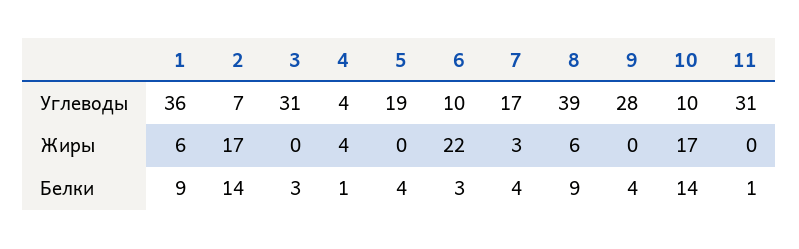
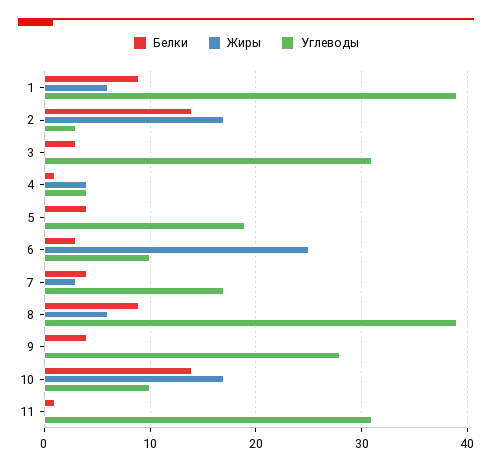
  {
    "Углеводы": {
-     "1": 36,
+     "1": 39,
-     "2": 7,
+     "2": 3,
      "3": 31,
      "4": 4,
      "5": 19,
      "6": 10,
      "7": 17,
      "8": 39,
      "9": 28,
      "10": 10,
      "11": 31
    },
    "Жиры": {
      "1": 6,
      "2": 17,
      "3": 0,
      "4": 4,
      "5": 0,
-     "6": 22,
+     "6": 25,
      "7": 3,
      "8": 6,
      "9": 0,
      "10": 17,
      "11": 0
    },
    "Белки": {
      "1": 9,
      "2": 14,
      "3": 3,
      "4": 1,
      "5": 4,
      "6": 3,
      "7": 4,
      "8": 9,
      "9": 4,
      "10": 14,
      "11": 1
    }
  }

